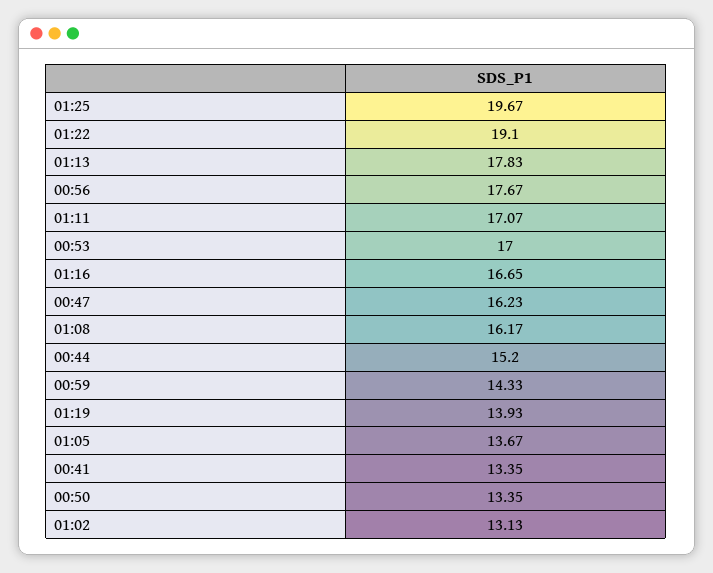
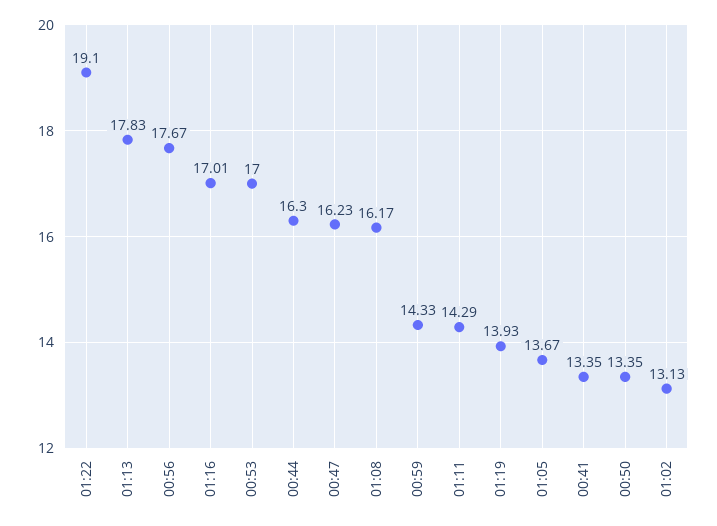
  {
-   "01:25": 19.67,
    "01:22": 19.1,
    "01:13": 17.83,
    "00:56": 17.67,
-   "01:11": 17.07,
+   "01:11": 14.29,
    "00:53": 17,
-   "01:16": 16.65,
+   "01:16": 17.01,
    "00:47": 16.23,
    "01:08": 16.17,
-   "00:44": 15.2,
+   "00:44": 16.3,
    "00:59": 14.33,
    "01:19": 13.93,
    "01:05": 13.67,
    "00:41": 13.35,
    "00:50": 13.35,
    "01:02": 13.13
  }

